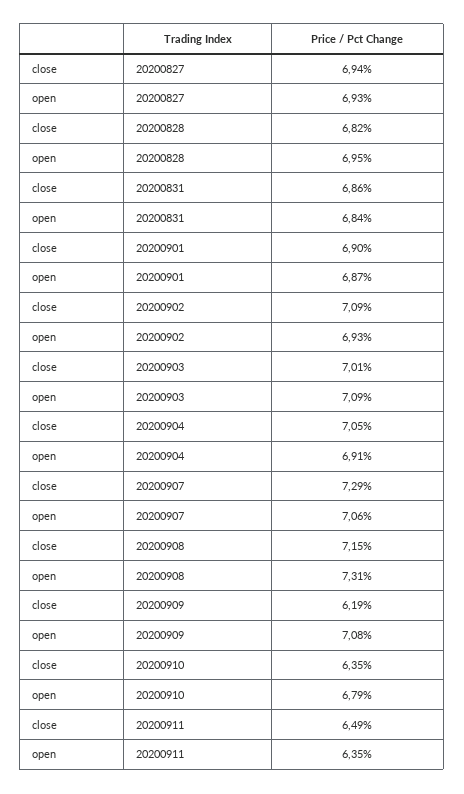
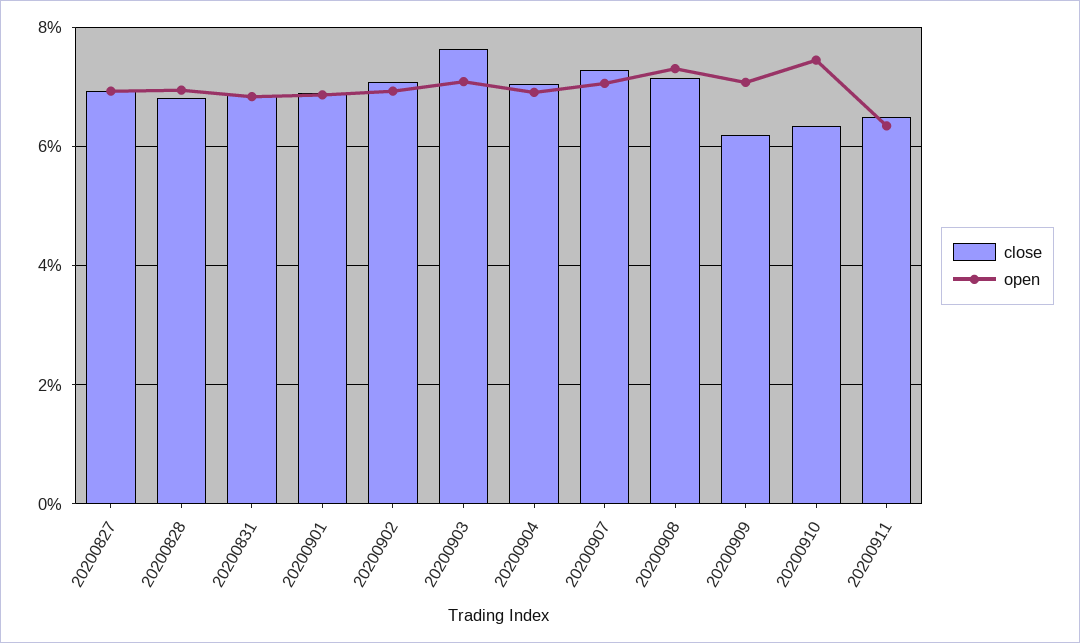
  {
    "close": {
      "20200827": 6.94,
      "20200828": 6.82,
      "20200831": 6.86,
      "20200901": 6.9,
      "20200902": 7.09,
-     "20200903": 7.01,
+     "20200903": 7.6,
      "20200904": 7.05,
      "20200907": 7.29,
      "20200908": 7.15,
      "20200909": 6.19,
      "20200910": 6.35,
      "20200911": 6.49
    },
    "open": {
      "20200827": 6.93,
      "20200828": 6.95,
      "20200831": 6.84,
      "20200901": 6.87,
      "20200902": 6.93,
      "20200903": 7.09,
      "20200904": 6.91,
      "20200907": 7.06,
      "20200908": 7.31,
      "20200909": 7.08,
-     "20200910": 6.79,
+     "20200910": 7.4,
      "20200911": 6.35
    }
  }

